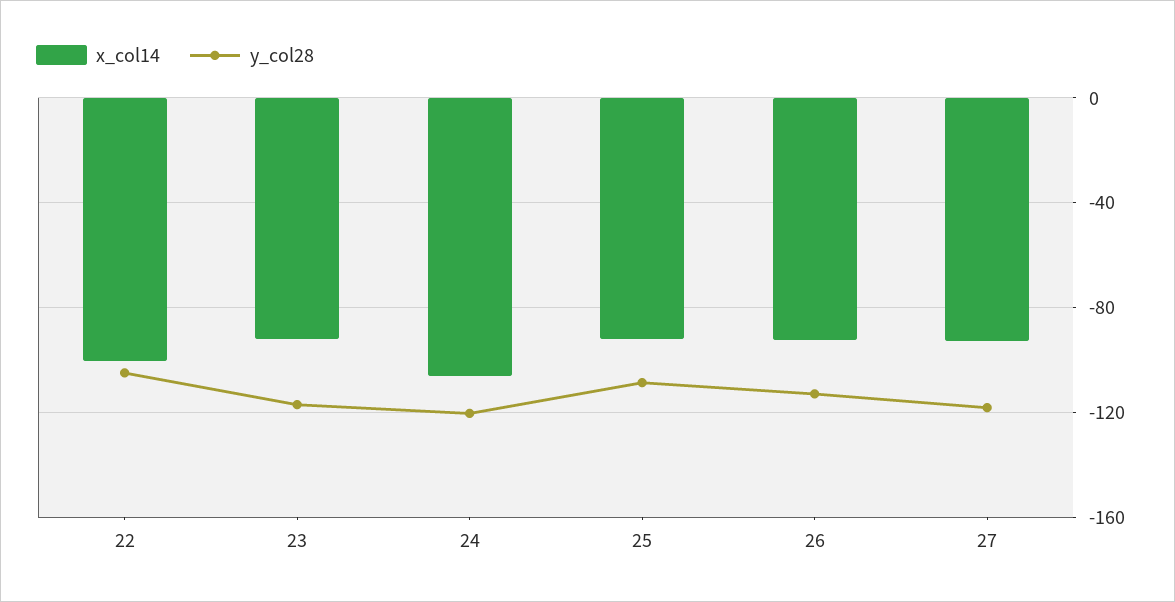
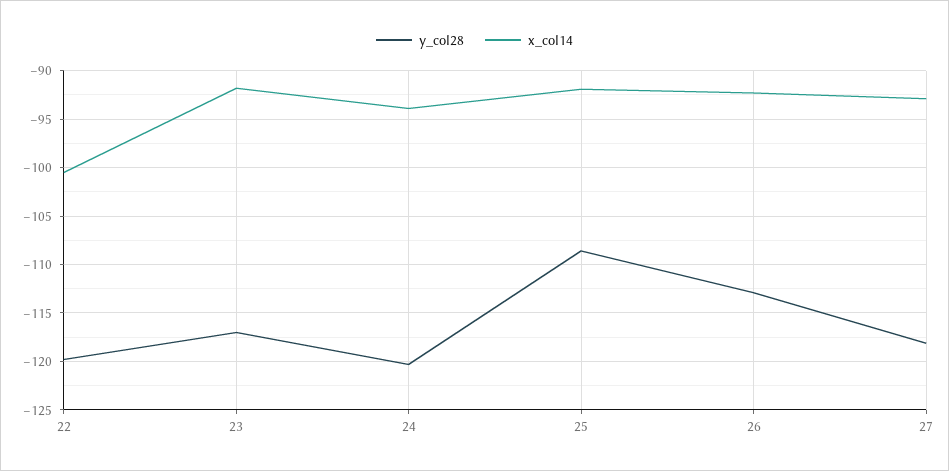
  {
    "x_col14": {
      "22": -101,
      "23": -92,
-     "24": -105,
+     "24": -94,
      "25": -92,
      "26": -92,
      "27": -93
    },
    "y_col28": {
-     "22": -105,
+     "22": -120,
      "23": -117,
      "24": -120,
      "25": -109,
      "26": -113,
      "27": -118
    }
  }

